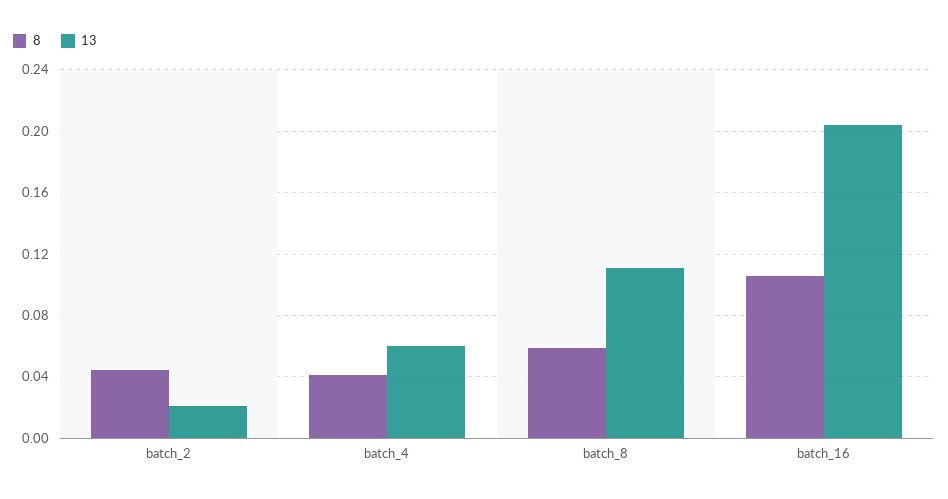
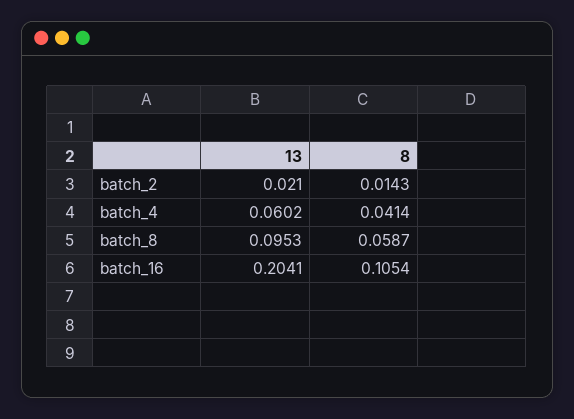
  {
    "8": {
-     "batch_2": 0.045,
+     "batch_2": 0.0143,
      "batch_4": 0.0414,
      "batch_8": 0.0587,
      "batch_16": 0.1054
    },
    "13": {
      "batch_2": 0.021,
      "batch_4": 0.0602,
-     "batch_8": 0.11,
+     "batch_8": 0.0953,
      "batch_16": 0.2041
    }
  }

